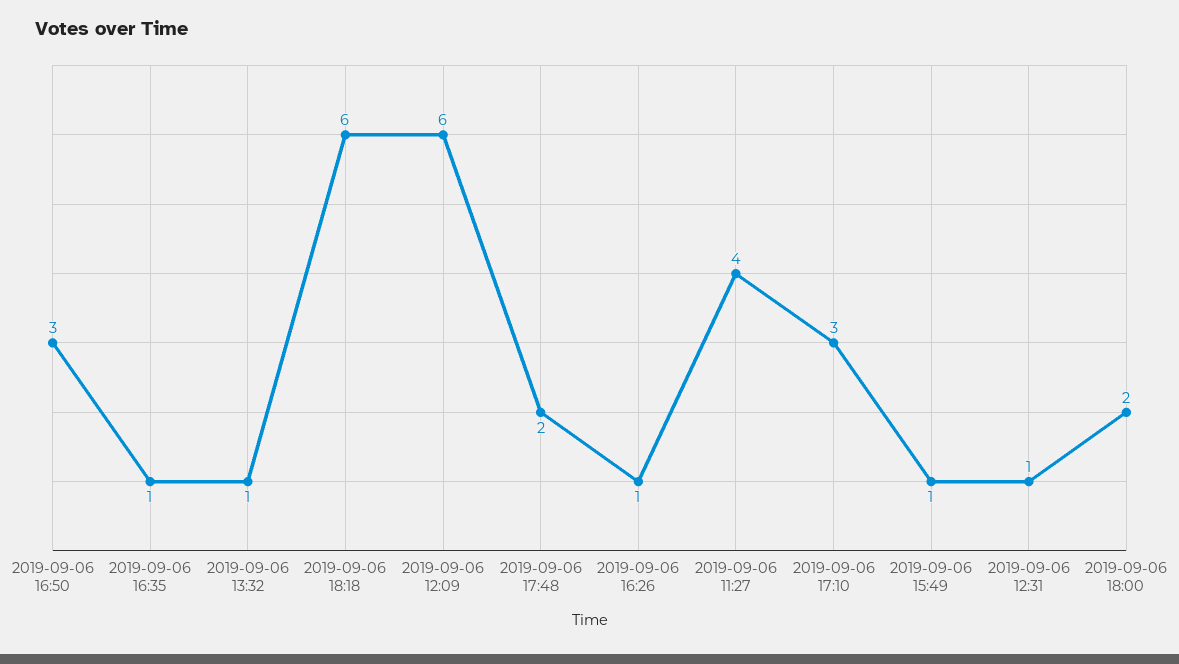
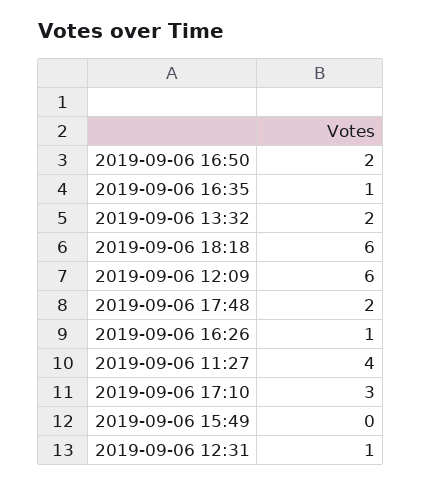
  {
-   "2019-09-06 16:50": 3,
+   "2019-09-06 16:50": 2,
    "2019-09-06 16:35": 1,
-   "2019-09-06 13:32": 1,
+   "2019-09-06 13:32": 2,
    "2019-09-06 18:18": 6,
    "2019-09-06 12:09": 6,
    "2019-09-06 17:48": 2,
    "2019-09-06 16:26": 1,
    "2019-09-06 11:27": 4,
    "2019-09-06 17:10": 3,
-   "2019-09-06 15:49": 1,
+   "2019-09-06 15:49": 0,
-   "2019-09-06 12:31": 1,
+   "2019-09-06 12:31": 1
-   "2019-09-06 18:00": 2
  }

